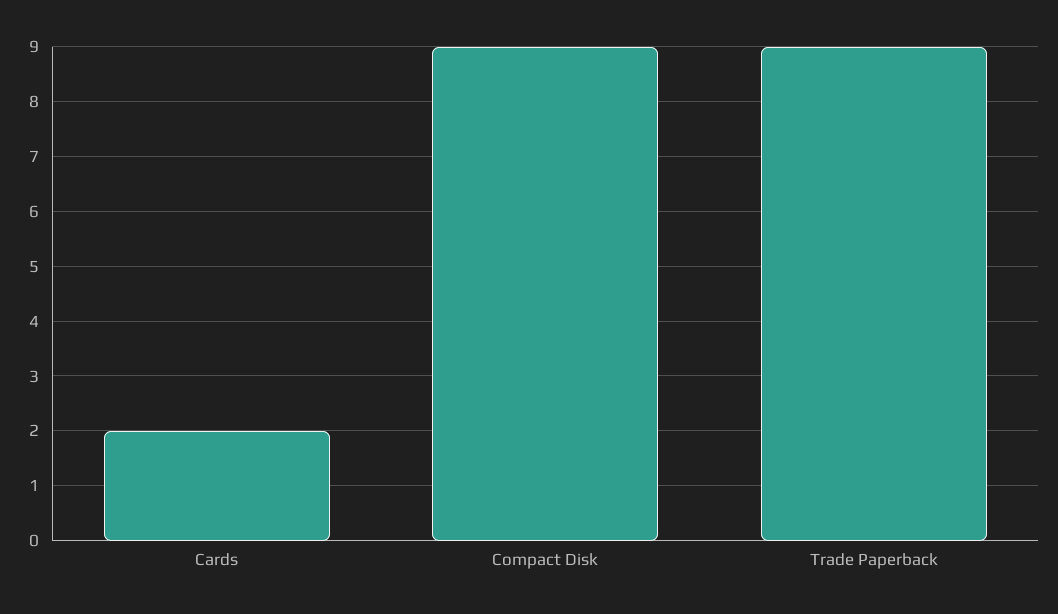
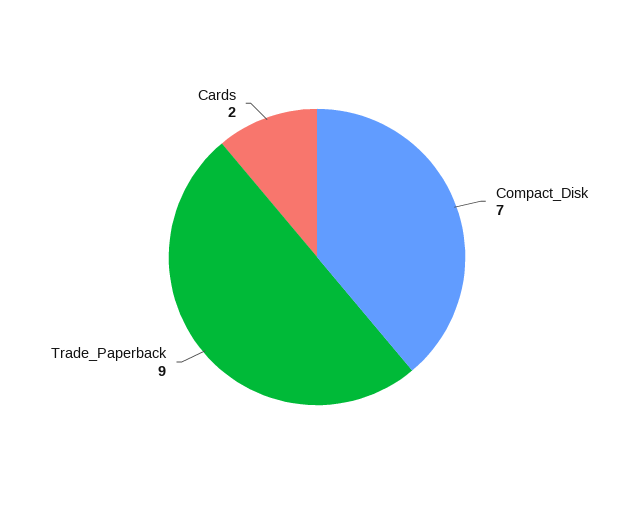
  {
    "Cards": 2,
-   "Compact Disk": 9,
+   "Compact Disk": 7,
    "Trade Paperback": 9
  }

